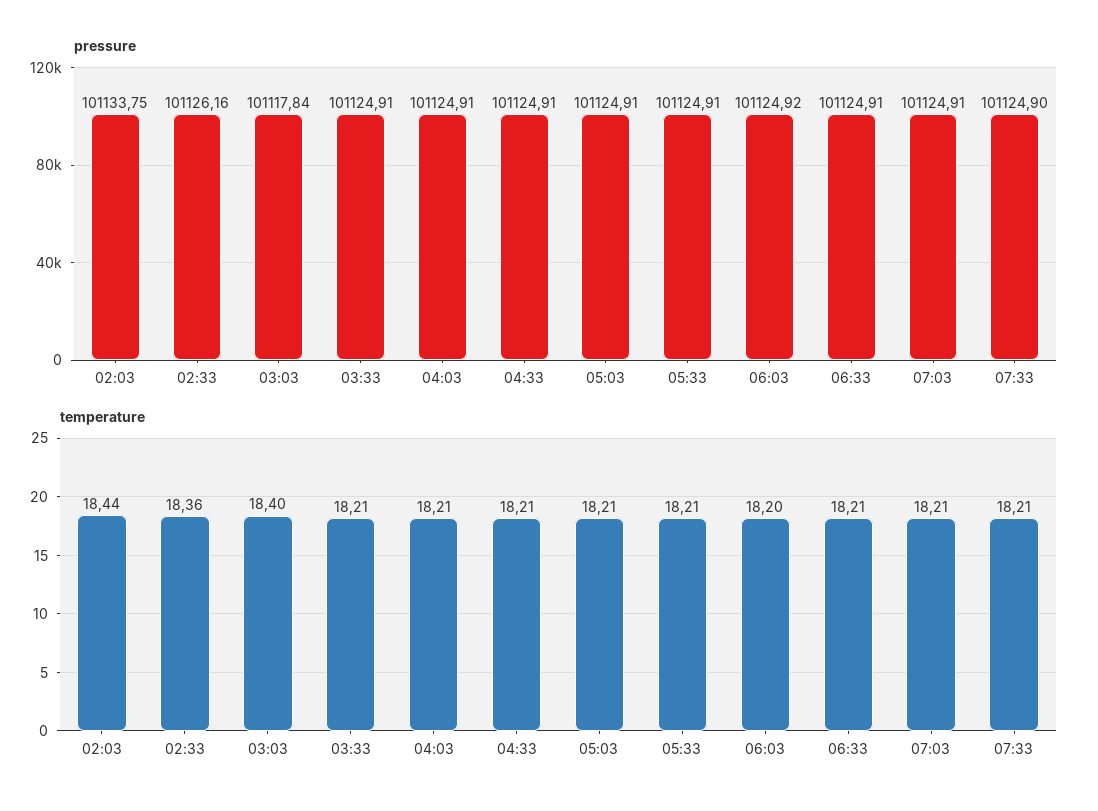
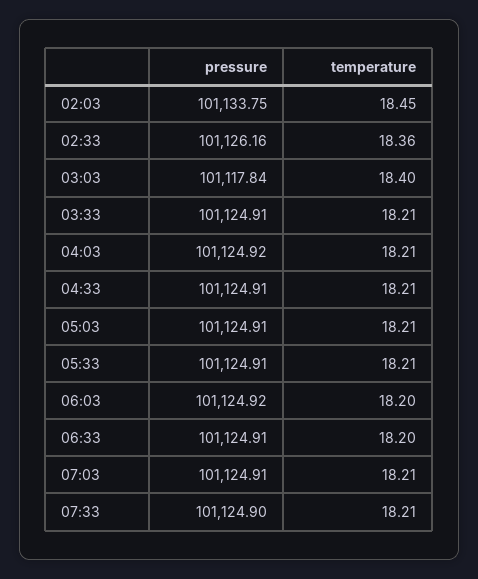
  {
    "pressure": {
      "02:03": 101133.75,
      "02:33": 101126.16,
      "03:03": 101117.84,
      "03:33": 101124.91,
-     "04:03": 101124.91,
+     "04:03": 101124.92,
      "04:33": 101124.91,
      "05:03": 101124.91,
      "05:33": 101124.91,
      "06:03": 101124.92,
      "06:33": 101124.91,
      "07:03": 101124.91,
      "07:33": 101124.9
    },
    "temperature": {
-     "02:03": 18.44,
+     "02:03": 18.45,
      "02:33": 18.36,
      "03:03": 18.4,
      "03:33": 18.21,
      "04:03": 18.21,
      "04:33": 18.21,
      "05:03": 18.21,
      "05:33": 18.21,
      "06:03": 18.2,
-     "06:33": 18.21,
+     "06:33": 18.2,
      "07:03": 18.21,
      "07:33": 18.21
    }
  }

